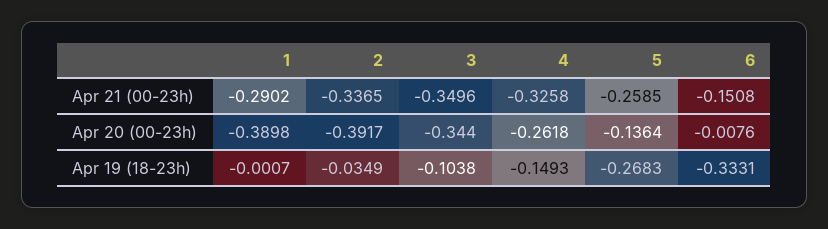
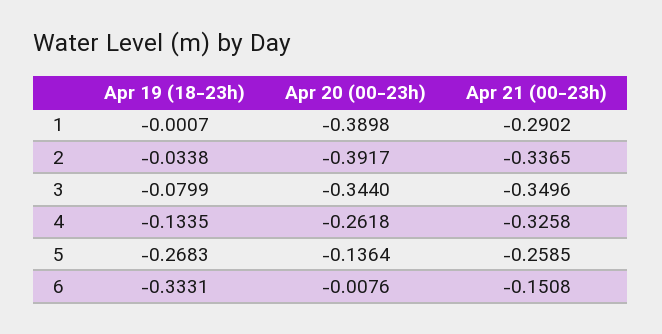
  {
    "1": {
      "Apr 21 (00-23h)": -0.2902,
      "Apr 20 (00-23h)": -0.3898,
      "Apr 19 (18-23h)": -0.0007
    },
    "2": {
      "Apr 21 (00-23h)": -0.3365,
      "Apr 20 (00-23h)": -0.3917,
-     "Apr 19 (18-23h)": -0.0349
+     "Apr 19 (18-23h)": -0.0338
    },
    "3": {
      "Apr 21 (00-23h)": -0.3496,
      "Apr 20 (00-23h)": -0.344,
-     "Apr 19 (18-23h)": -0.1038
+     "Apr 19 (18-23h)": -0.0799
    },
    "4": {
      "Apr 21 (00-23h)": -0.3258,
      "Apr 20 (00-23h)": -0.2618,
-     "Apr 19 (18-23h)": -0.1493
+     "Apr 19 (18-23h)": -0.1335
    },
    "5": {
      "Apr 21 (00-23h)": -0.2585,
      "Apr 20 (00-23h)": -0.1364,
      "Apr 19 (18-23h)": -0.2683
    },
    "6": {
      "Apr 21 (00-23h)": -0.1508,
      "Apr 20 (00-23h)": -0.0076,
      "Apr 19 (18-23h)": -0.3331
    }
  }

